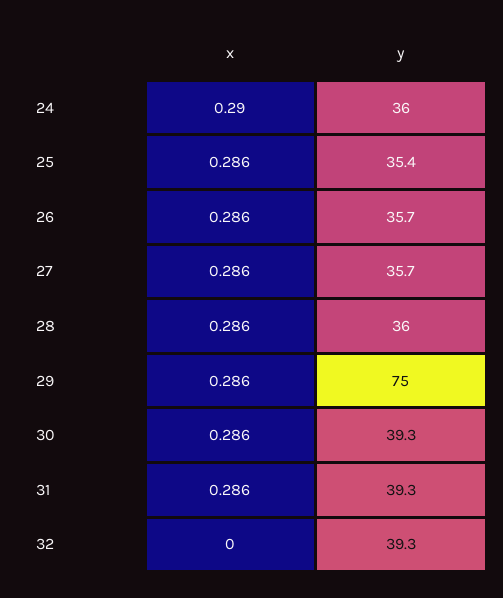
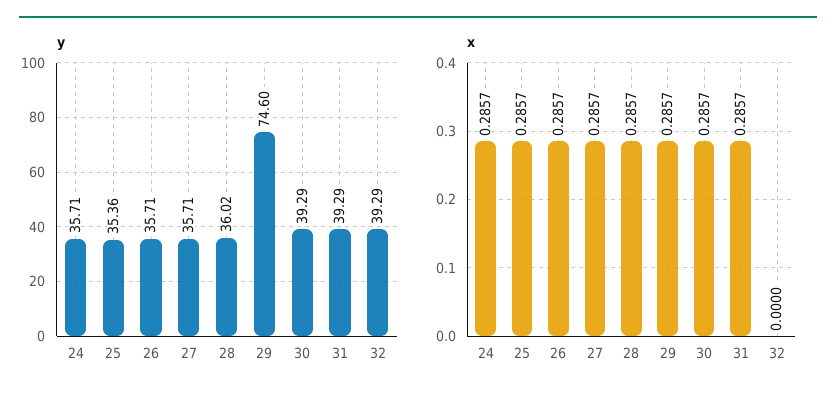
  {
    "x": {
-     "24": 0.29,
+     "24": 0.2857,
      "25": 0.2857,
      "26": 0.2857,
      "27": 0.2857,
      "28": 0.2857,
      "29": 0.2857,
      "30": 0.2857,
      "31": 0.2857,
      "32": 0
    },
    "y": {
-     "24": 36,
+     "24": 35.71,
      "25": 35.36,
      "26": 35.71,
      "27": 35.71,
      "28": 36.02,
-     "29": 75,
+     "29": 74.6,
      "30": 39.29,
      "31": 39.29,
      "32": 39.29
    }
  }

